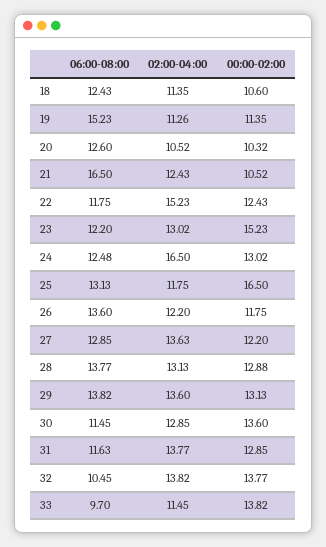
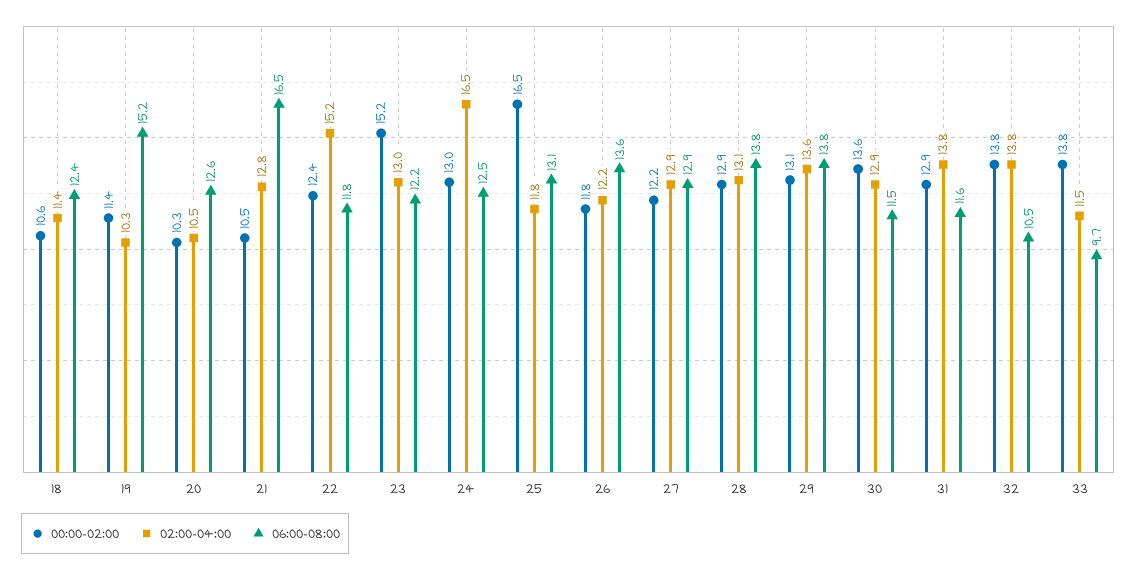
  {
    "06:00-08:00": {
      "18": 12.43,
      "19": 15.23,
      "20": 12.6,
      "21": 16.5,
      "22": 11.75,
      "23": 12.2,
      "24": 12.48,
      "25": 13.13,
      "26": 13.6,
      "27": 12.85,
      "28": 13.77,
      "29": 13.82,
      "30": 11.45,
      "31": 11.63,
      "32": 10.45,
      "33": 9.7
    },
    "02:00-04:00": {
      "18": 11.35,
-     "19": 11.26,
+     "19": 10.3,
      "20": 10.52,
-     "21": 12.43,
+     "21": 12.8,
      "22": 15.23,
      "23": 13.02,
      "24": 16.5,
      "25": 11.75,
      "26": 12.2,
-     "27": 13.63,
+     "27": 12.9,
      "28": 13.13,
      "29": 13.6,
      "30": 12.85,
      "31": 13.77,
      "32": 13.82,
      "33": 11.45
    },
    "00:00-02:00": {
      "18": 10.6,
      "19": 11.35,
      "20": 10.32,
      "21": 10.52,
      "22": 12.43,
      "23": 15.23,
      "24": 13.02,
      "25": 16.5,
      "26": 11.75,
      "27": 12.2,
      "28": 12.88,
      "29": 13.13,
      "30": 13.6,
      "31": 12.85,
      "32": 13.77,
      "33": 13.82
    }
  }

